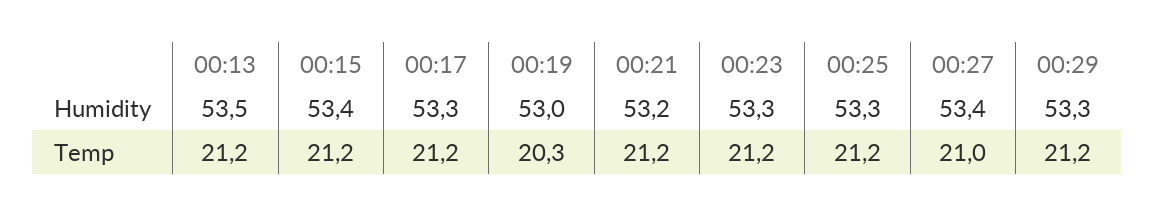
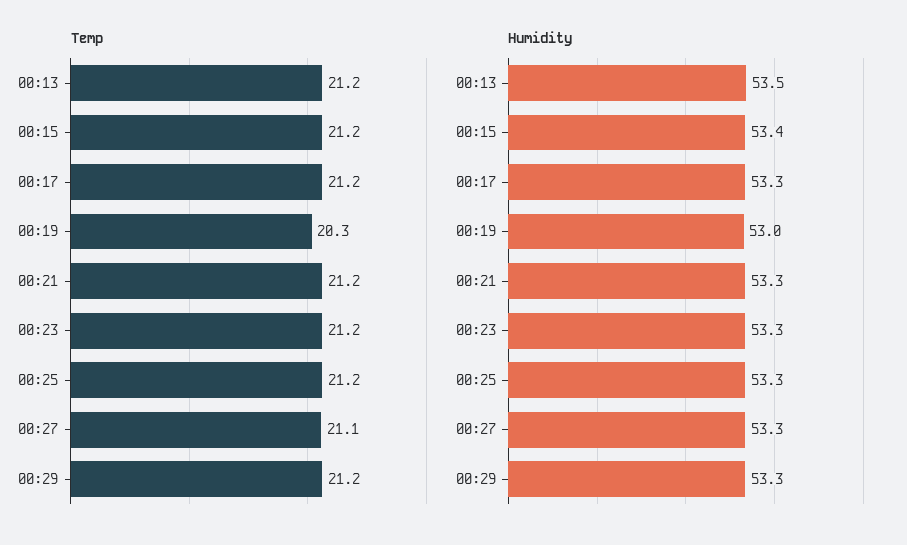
  {
    "Humidity": {
      "00:13": 53.5,
      "00:15": 53.4,
      "00:17": 53.3,
      "00:19": 53,
-     "00:21": 53.2,
+     "00:21": 53.3,
      "00:23": 53.3,
      "00:25": 53.3,
-     "00:27": 53.4,
+     "00:27": 53.3,
      "00:29": 53.3
    },
    "Temp": {
      "00:13": 21.2,
      "00:15": 21.2,
      "00:17": 21.2,
      "00:19": 20.3,
      "00:21": 21.2,
      "00:23": 21.2,
      "00:25": 21.2,
-     "00:27": 21,
+     "00:27": 21.1,
      "00:29": 21.2
    }
  }

